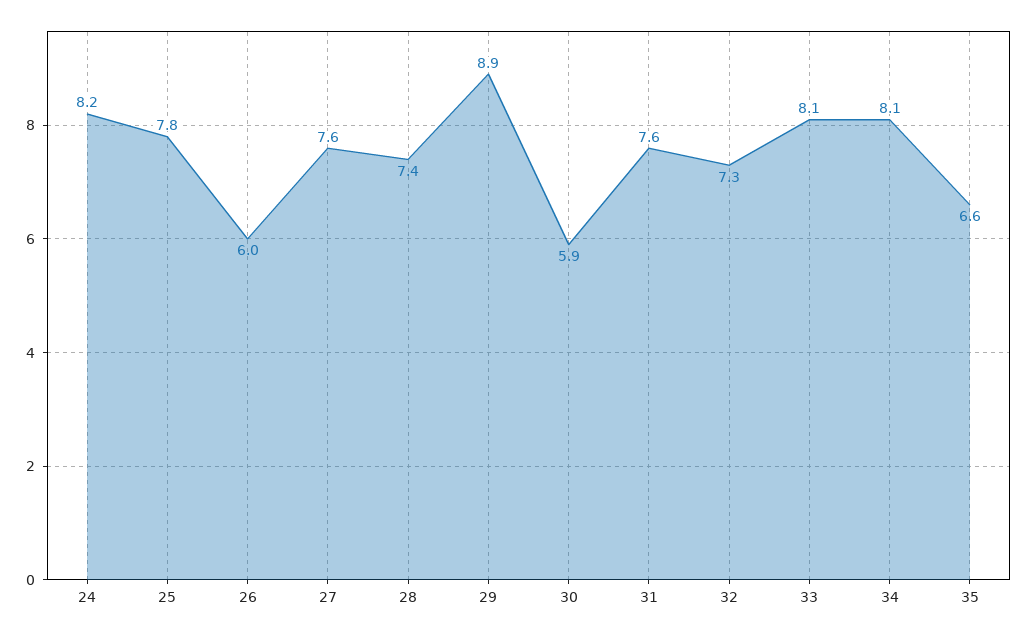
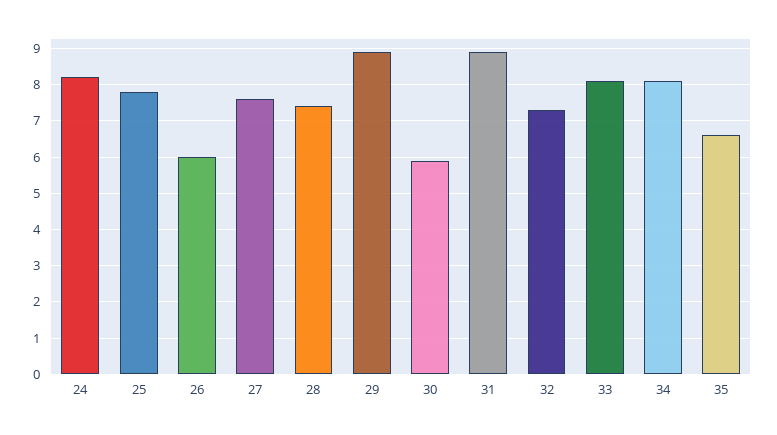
  {
    "24": 8.2,
    "25": 7.8,
    "26": 6,
    "27": 7.6,
    "28": 7.4,
    "29": 8.9,
    "30": 5.9,
-   "31": 7.6,
+   "31": 9,
    "32": 7.3,
    "33": 8.1,
    "34": 8.1,
    "35": 6.6
  }

